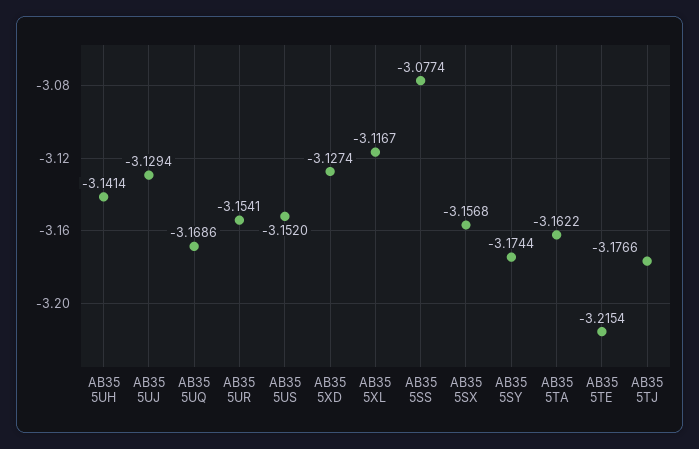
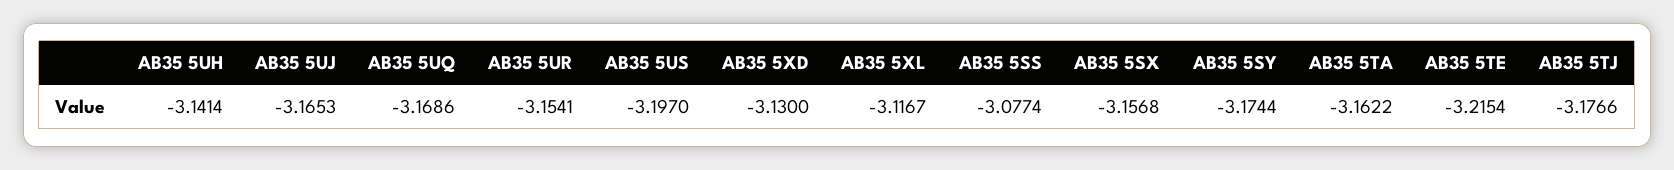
  {
    "AB35 5UH": -3.1414,
-   "AB35 5UJ": -3.1294,
+   "AB35 5UJ": -3.1653,
    "AB35 5UQ": -3.1686,
    "AB35 5UR": -3.1541,
-   "AB35 5US": -3.152,
+   "AB35 5US": -3.197,
-   "AB35 5XD": -3.1274,
+   "AB35 5XD": -3.13,
    "AB35 5XL": -3.1167,
    "AB35 5SS": -3.0774,
    "AB35 5SX": -3.1568,
    "AB35 5SY": -3.1744,
    "AB35 5TA": -3.1622,
    "AB35 5TE": -3.2154,
    "AB35 5TJ": -3.1766
  }

